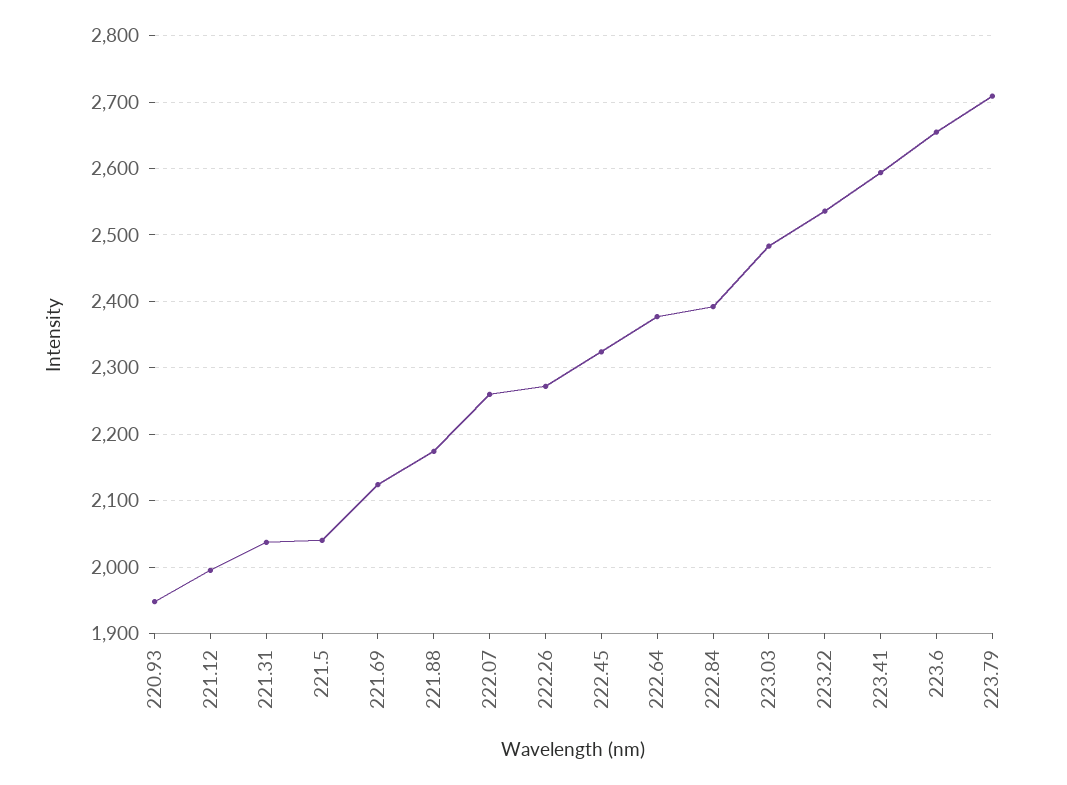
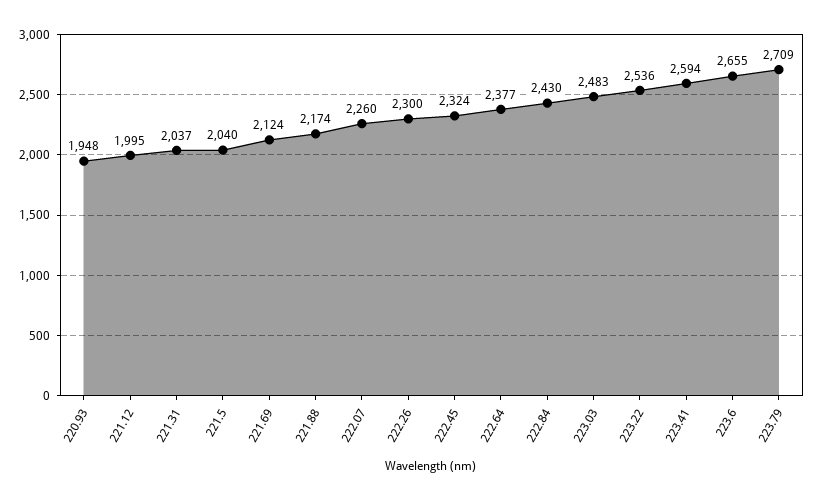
  {
    "220.93": 1948,
    "221.12": 1995,
    "221.31": 2037,
    "221.5": 2040,
    "221.69": 2124,
    "221.88": 2174,
    "222.07": 2260,
-   "222.26": 2270,
+   "222.26": 2300,
    "222.45": 2324,
    "222.64": 2377,
-   "222.84": 2390,
+   "222.84": 2430,
    "223.03": 2483,
    "223.22": 2536,
    "223.41": 2594,
    "223.6": 2655,
    "223.79": 2709
  }

